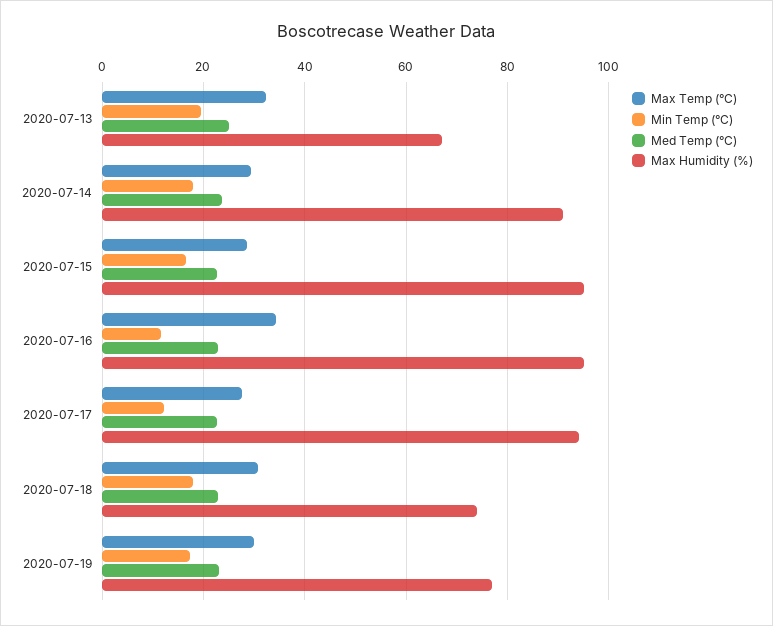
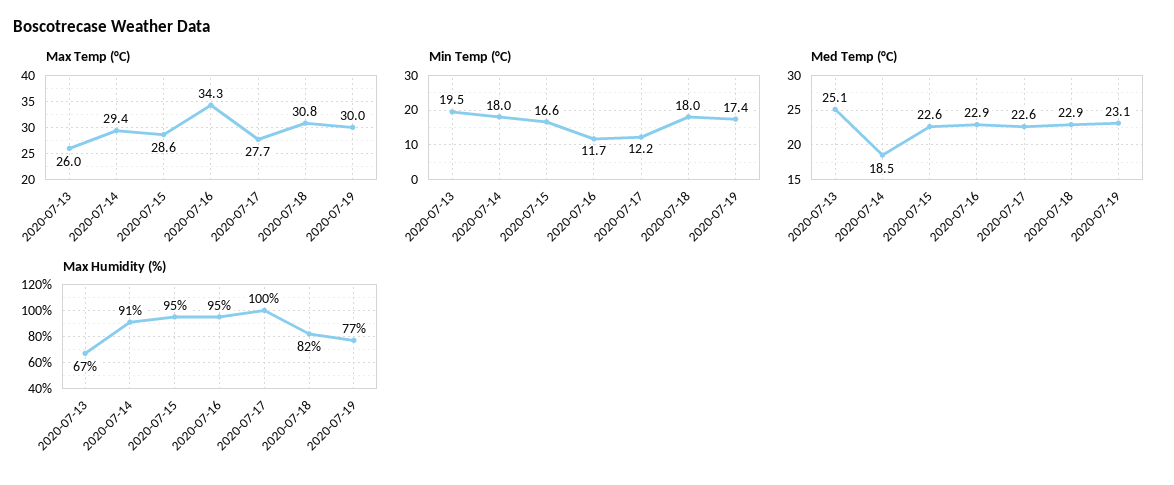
  {
    "Max Temp (°C)": {
-     "2020-07-13": 32,
+     "2020-07-13": 26,
      "2020-07-14": 29.4,
      "2020-07-15": 28.6,
      "2020-07-16": 34.3,
      "2020-07-17": 27.7,
      "2020-07-18": 30.8,
      "2020-07-19": 30
    },
    "Min Temp (°C)": {
      "2020-07-13": 19.5,
      "2020-07-14": 18,
      "2020-07-15": 16.6,
      "2020-07-16": 11.7,
      "2020-07-17": 12.2,
      "2020-07-18": 18,
      "2020-07-19": 17.4
    },
    "Med Temp (°C)": {
      "2020-07-13": 25.1,
-     "2020-07-14": 24,
+     "2020-07-14": 18.5,
      "2020-07-15": 22.6,
      "2020-07-16": 22.9,
      "2020-07-17": 22.6,
      "2020-07-18": 22.9,
      "2020-07-19": 23.1
    },
    "Max Humidity (%)": {
      "2020-07-13": 67,
      "2020-07-14": 91,
      "2020-07-15": 95,
      "2020-07-16": 95,
-     "2020-07-17": 94,
+     "2020-07-17": 100,
-     "2020-07-18": 74,
+     "2020-07-18": 82,
      "2020-07-19": 77
    }
  }

